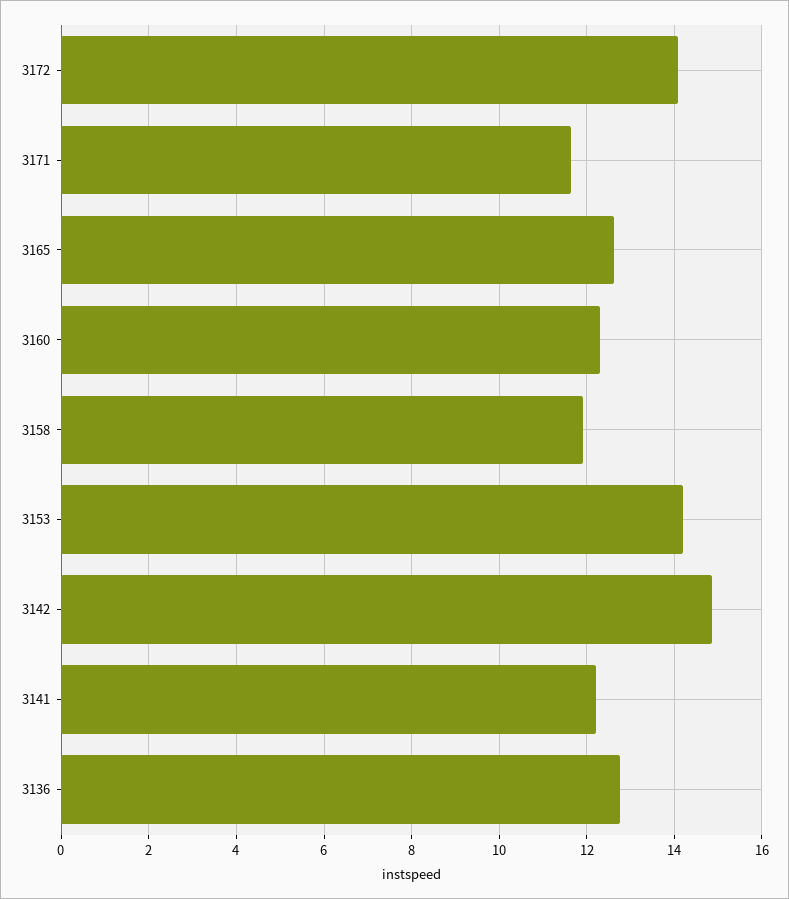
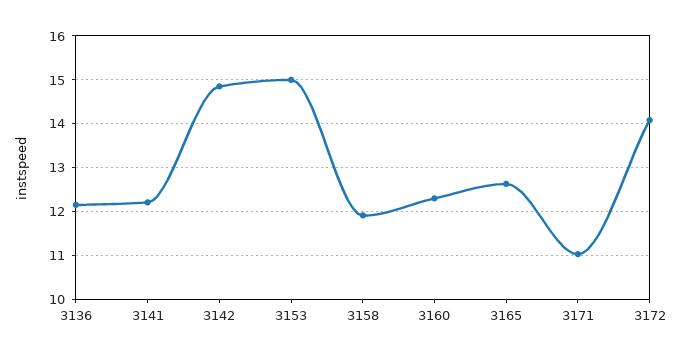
  {
    "3172": 14,
-   "3171": 11.6,
+   "3171": 11,
    "3165": 12.6,
    "3160": 12.4,
    "3158": 12,
-   "3153": 14.2,
+   "3153": 15,
    "3142": 14.8,
    "3141": 12.2,
-   "3136": 12.8
+   "3136": 12.2
  }

